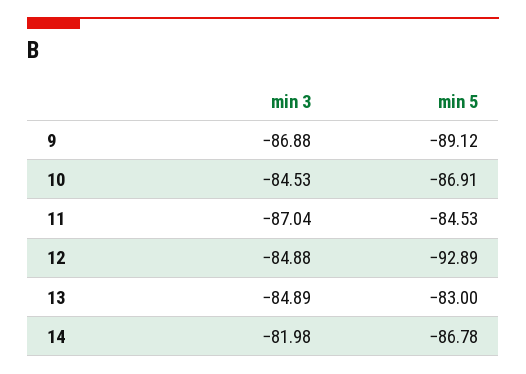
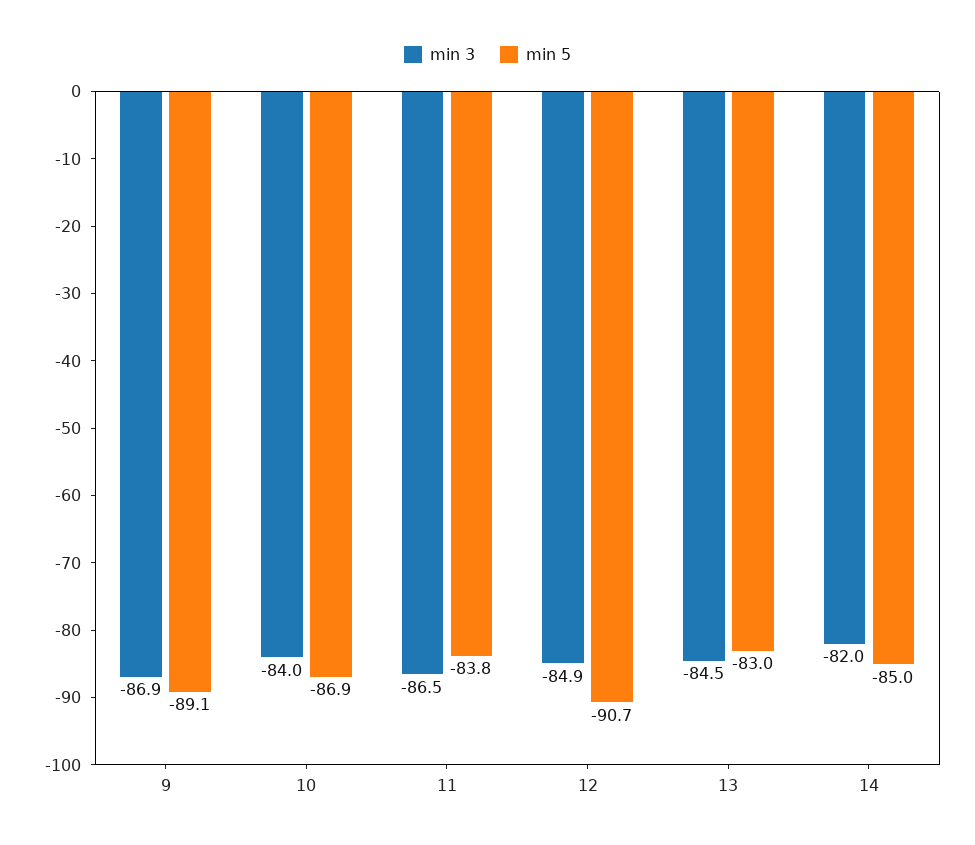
  {
    "min 3": {
      "9": -86.88,
-     "10": -84.53,
+     "10": -84,
-     "11": -87.04,
+     "11": -86.5,
      "12": -84.88,
-     "13": -84.89,
+     "13": -84.5,
      "14": -81.98
    },
    "min 5": {
      "9": -89.12,
      "10": -86.91,
-     "11": -84.53,
+     "11": -83.8,
-     "12": -92.89,
+     "12": -90.7,
      "13": -83,
-     "14": -86.78
+     "14": -85
    }
  }

